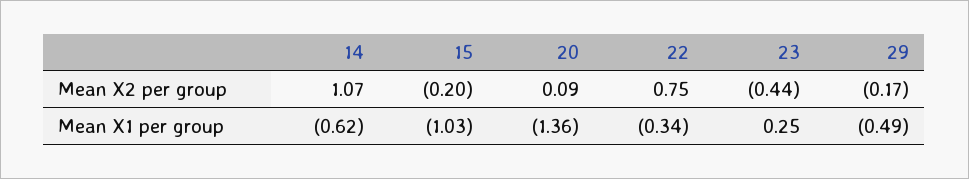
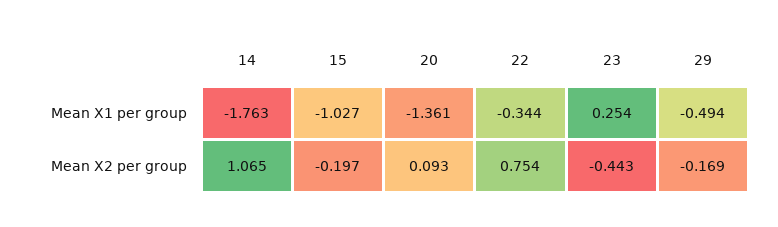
  {
    "14": {
      "Mean X2 per group": 1.065,
-     "Mean X1 per group": -0.62
+     "Mean X1 per group": -1.763
    },
    "15": {
      "Mean X2 per group": -0.197,
      "Mean X1 per group": -1.027
    },
    "20": {
      "Mean X2 per group": 0.093,
      "Mean X1 per group": -1.361
    },
    "22": {
      "Mean X2 per group": 0.754,
      "Mean X1 per group": -0.344
    },
    "23": {
      "Mean X2 per group": -0.443,
      "Mean X1 per group": 0.254
    },
    "29": {
      "Mean X2 per group": -0.169,
      "Mean X1 per group": -0.494
    }
  }

